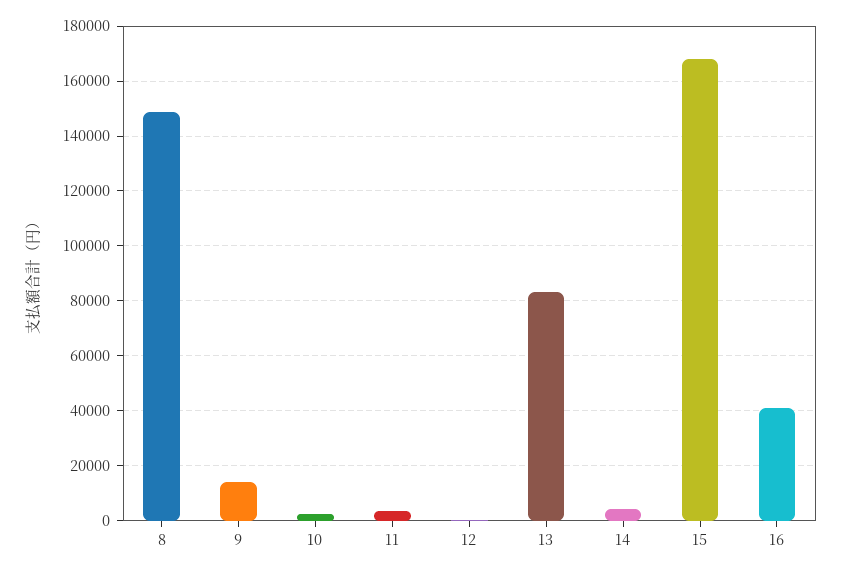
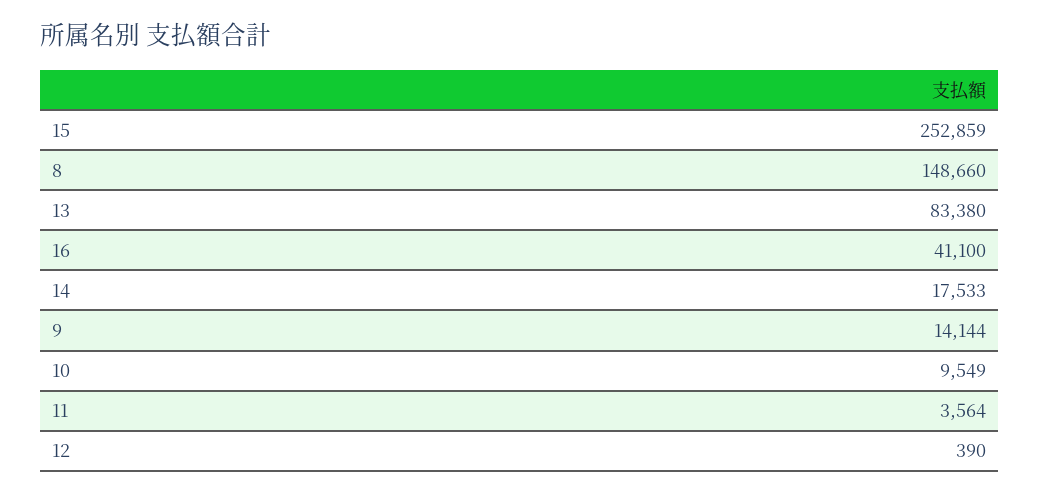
  {
    "8": 148660,
    "9": 14144,
-   "10": 2500,
+   "10": 9549,
    "11": 3564,
    "12": 390,
    "13": 83380,
-   "14": 5000,
+   "14": 17533,
-   "15": 167500,
+   "15": 252859,
    "16": 41100
  }

